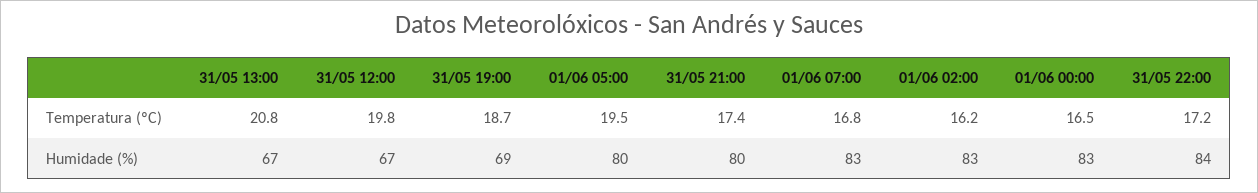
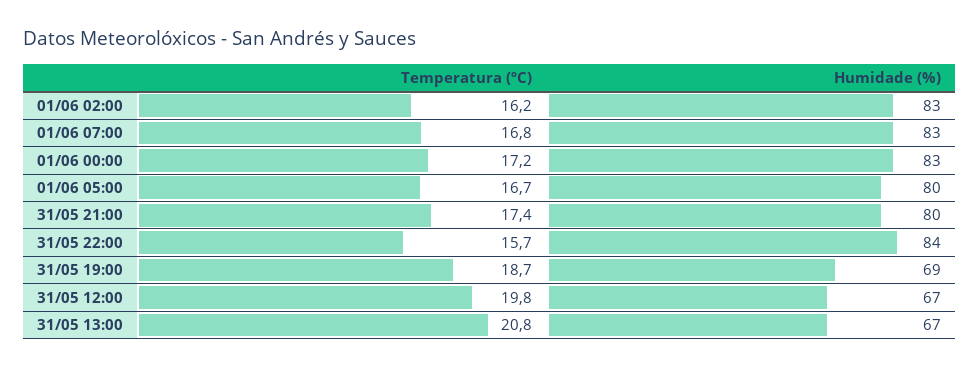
  {
    "31/05 13:00": {
      "Temperatura (ºC)": 20.8,
      "Humidade (%)": 67
    },
    "31/05 12:00": {
      "Temperatura (ºC)": 19.8,
      "Humidade (%)": 67
    },
    "31/05 19:00": {
      "Temperatura (ºC)": 18.7,
      "Humidade (%)": 69
    },
    "01/06 05:00": {
-     "Temperatura (ºC)": 19.5,
+     "Temperatura (ºC)": 16.7,
      "Humidade (%)": 80
    },
    "31/05 21:00": {
      "Temperatura (ºC)": 17.4,
      "Humidade (%)": 80
    },
    "01/06 07:00": {
      "Temperatura (ºC)": 16.8,
      "Humidade (%)": 83
    },
    "01/06 02:00": {
      "Temperatura (ºC)": 16.2,
      "Humidade (%)": 83
    },
    "01/06 00:00": {
-     "Temperatura (ºC)": 16.5,
+     "Temperatura (ºC)": 17.2,
      "Humidade (%)": 83
    },
    "31/05 22:00": {
-     "Temperatura (ºC)": 17.2,
+     "Temperatura (ºC)": 15.7,
      "Humidade (%)": 84
    }
  }

